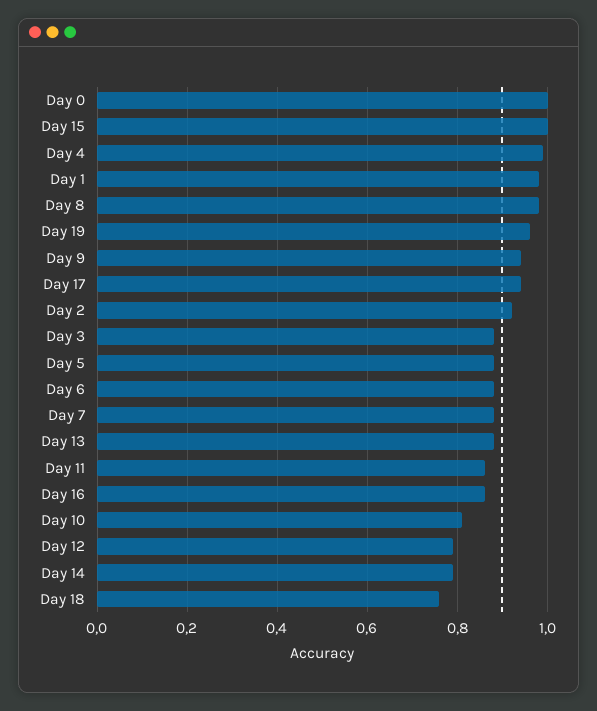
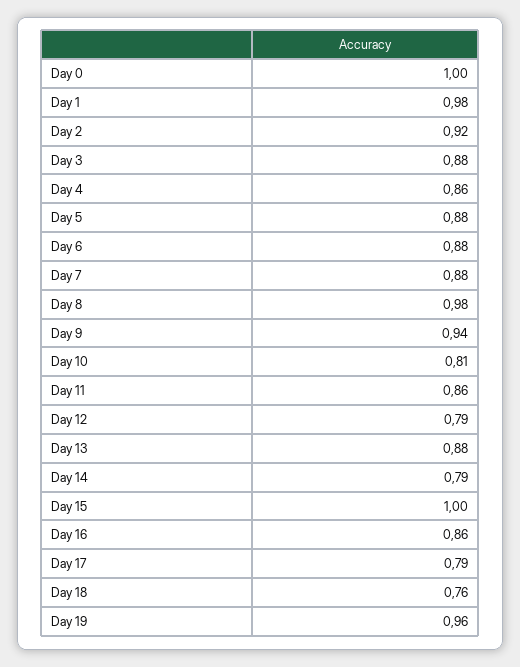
  {
    "Day 0": 1,
    "Day 15": 1,
-   "Day 4": 1,
+   "Day 4": 0.86,
    "Day 1": 0.98,
    "Day 8": 0.98,
    "Day 19": 0.96,
    "Day 9": 0.94,
-   "Day 17": 0.95,
+   "Day 17": 0.79,
    "Day 2": 0.92,
    "Day 3": 0.88,
    "Day 5": 0.88,
    "Day 6": 0.88,
    "Day 7": 0.88,
    "Day 13": 0.88,
    "Day 11": 0.86,
    "Day 16": 0.86,
    "Day 10": 0.81,
    "Day 12": 0.79,
    "Day 14": 0.79,
    "Day 18": 0.76
  }

